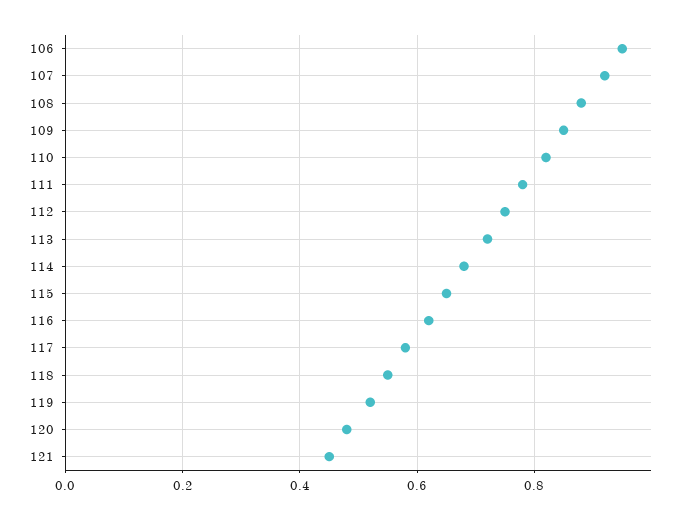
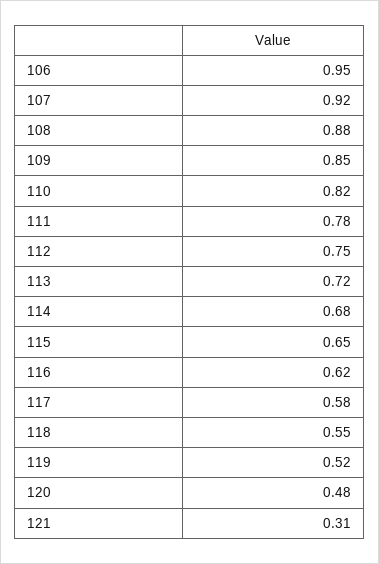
  {
    "106": 0.95,
    "107": 0.92,
    "108": 0.88,
    "109": 0.85,
    "110": 0.82,
    "111": 0.78,
    "112": 0.75,
    "113": 0.72,
    "114": 0.68,
    "115": 0.65,
    "116": 0.62,
    "117": 0.58,
    "118": 0.55,
    "119": 0.52,
    "120": 0.48,
-   "121": 0.45
+   "121": 0.31
  }

